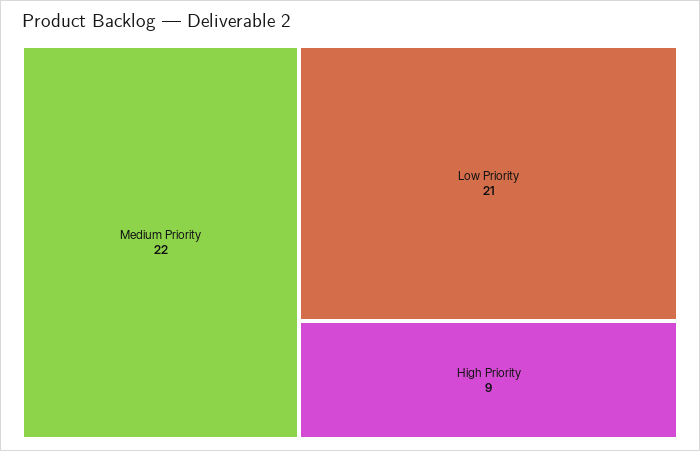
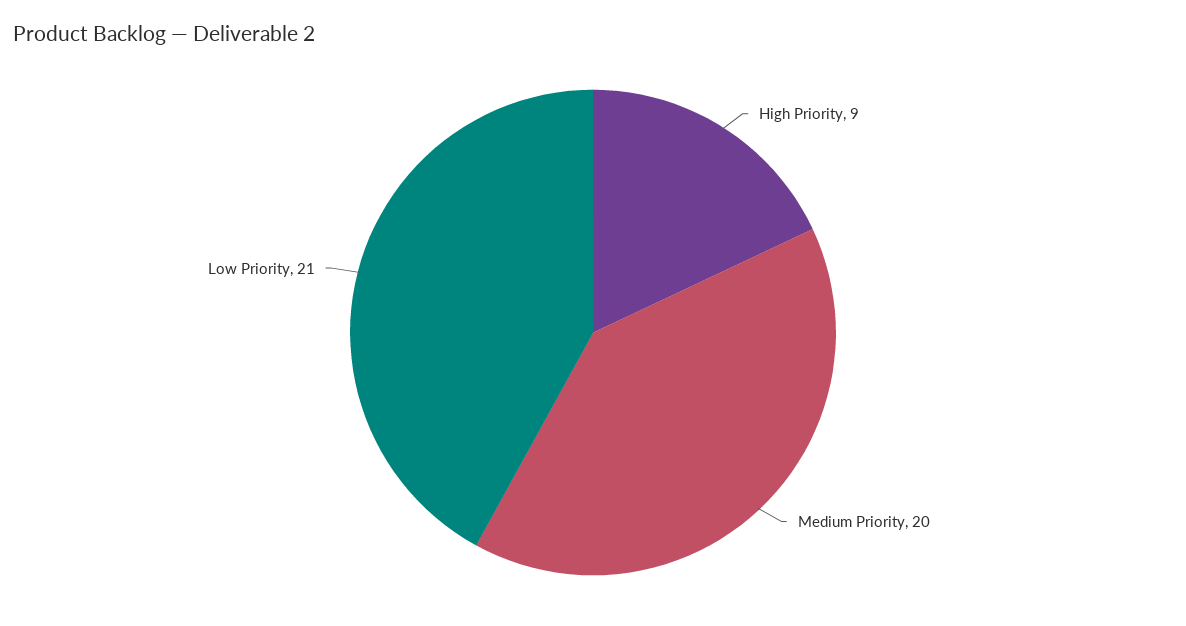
  {
-   "Medium Priority": 22,
+   "Medium Priority": 20,
    "Low Priority": 21,
    "High Priority": 9
  }

